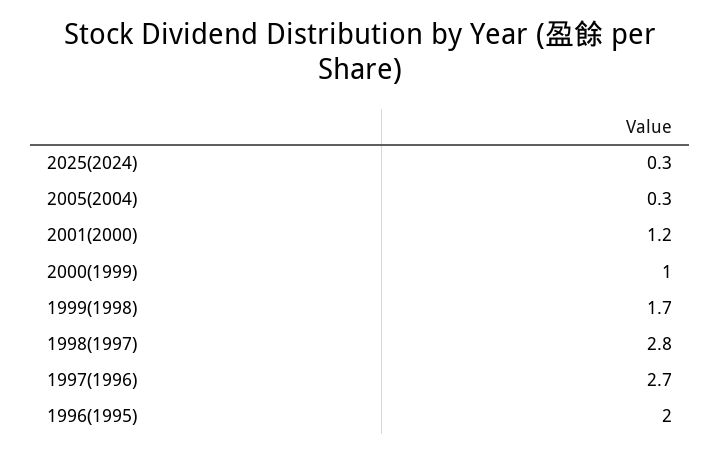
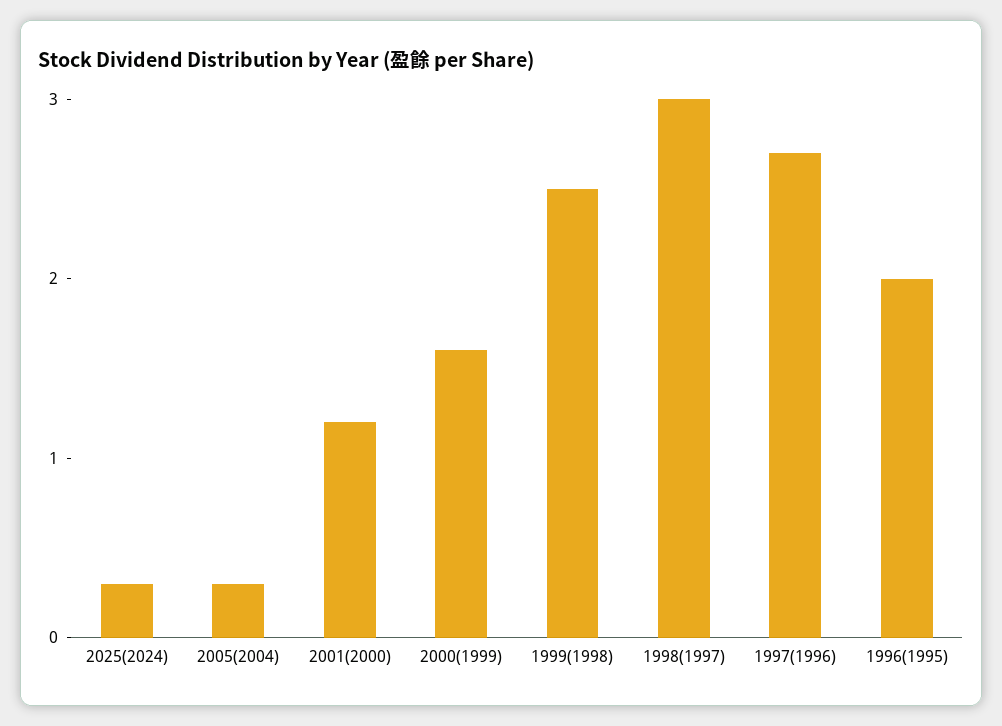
  {
    "2025(2024)": 0.3,
    "2005(2004)": 0.3,
    "2001(2000)": 1.2,
-   "2000(1999)": 1,
+   "2000(1999)": 1.6,
-   "1999(1998)": 1.7,
+   "1999(1998)": 2.5,
-   "1998(1997)": 2.8,
+   "1998(1997)": 3,
    "1997(1996)": 2.7,
    "1996(1995)": 2
  }

